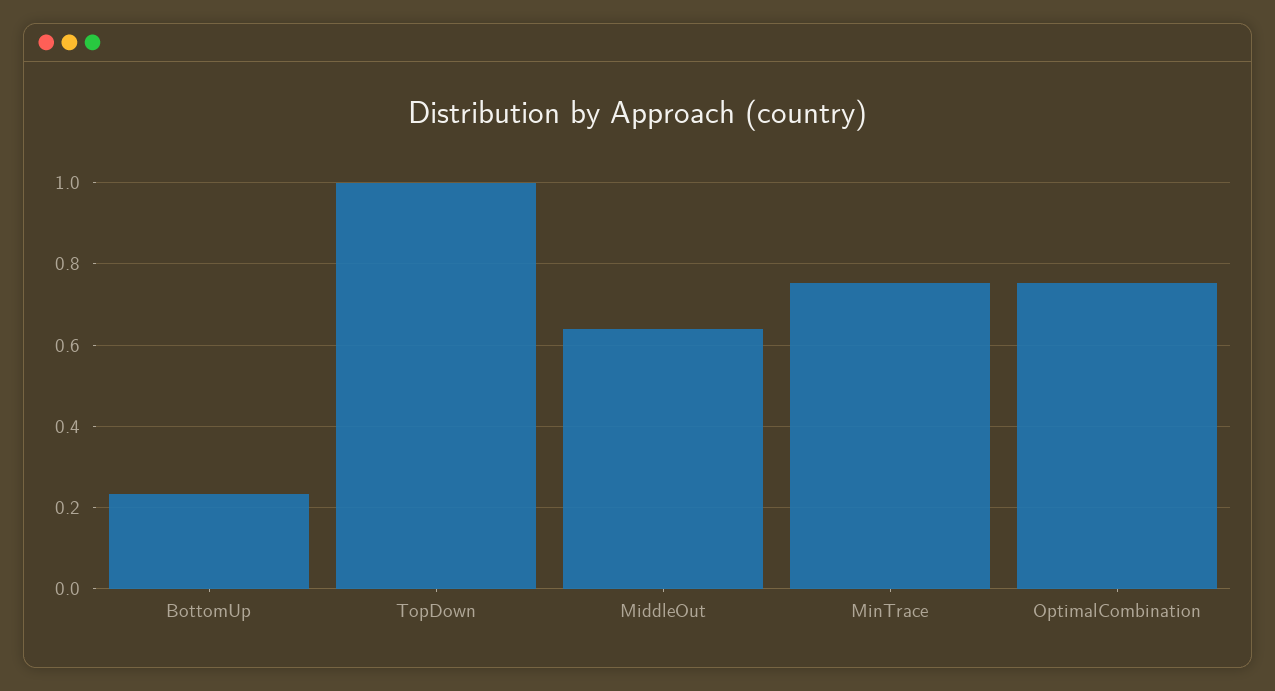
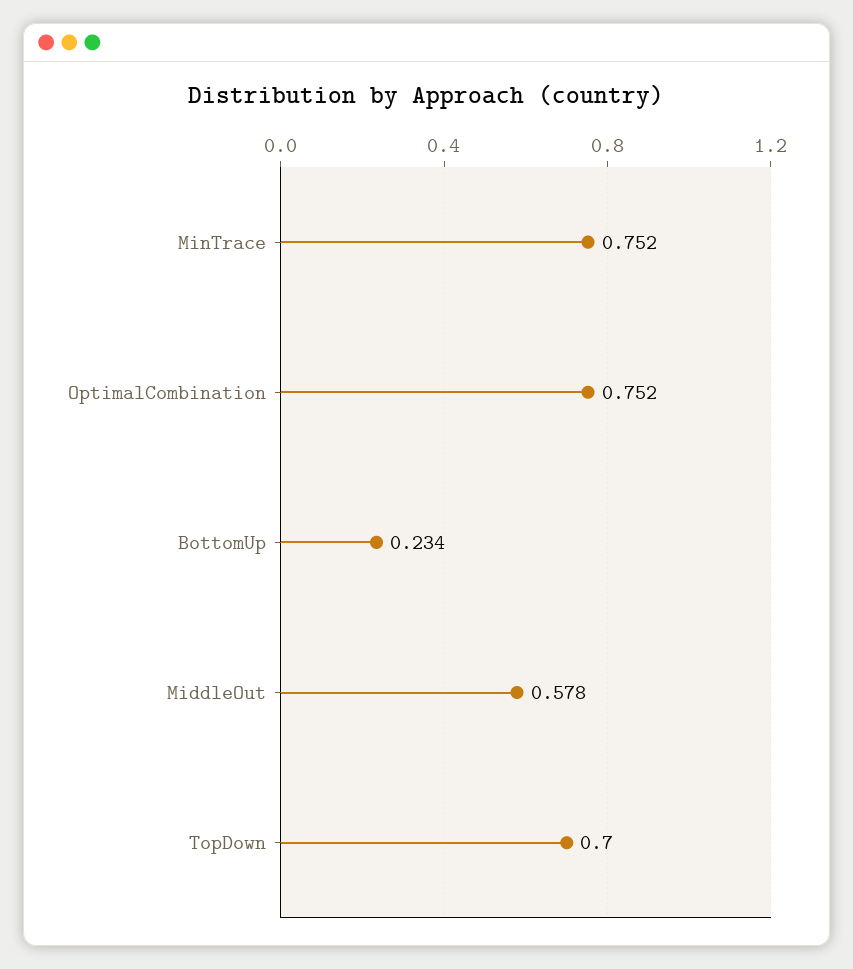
  {
    "BottomUp": 0.234,
-   "TopDown": 1,
+   "TopDown": 0.7,
-   "MiddleOut": 0.64,
+   "MiddleOut": 0.578,
    "MinTrace": 0.752,
    "OptimalCombination": 0.752
  }

